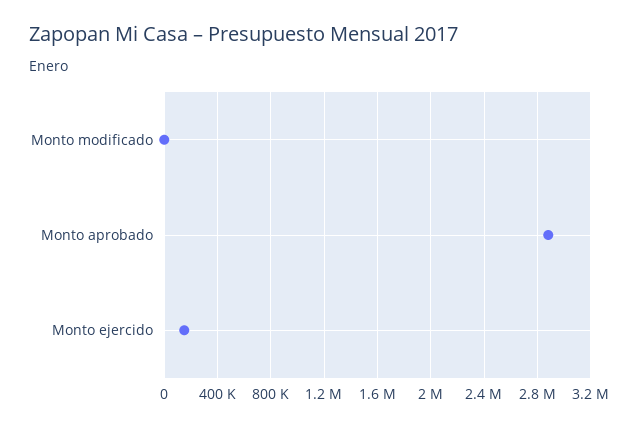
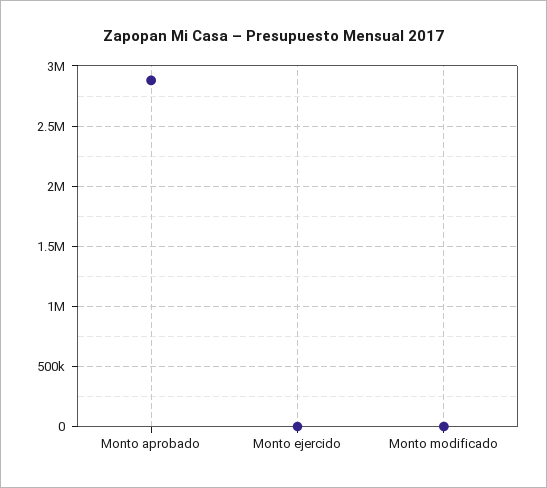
  {
    "Monto modificado": 0,
    "Monto aprobado": 2900000,
-   "Monto ejercido": 150000
+   "Monto ejercido": 0
  }

